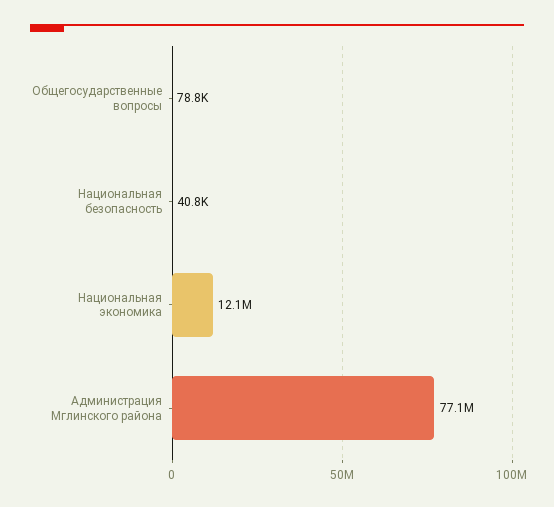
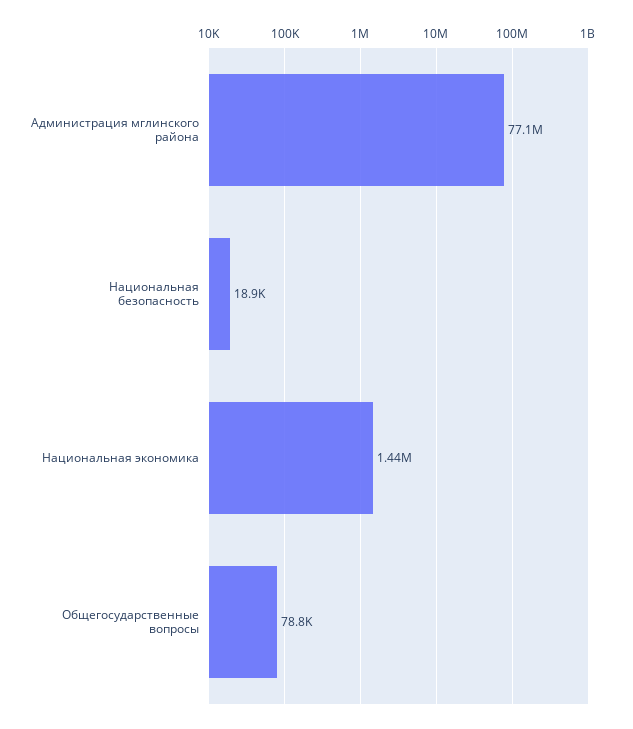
  {
    "Общегосударственные вопросы": 78800,
-   "Национальная безопасность": 40800,
+   "Национальная безопасность": 18900,
-   "Национальная экономика": 12100000,
+   "Национальная экономика": 1440000,
    "Администрация Мглинского района": 77100000
  }

